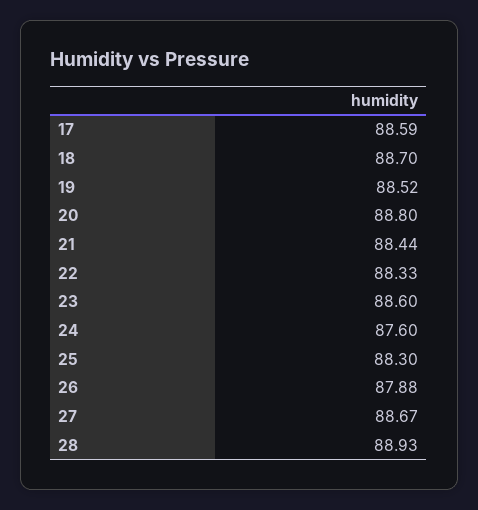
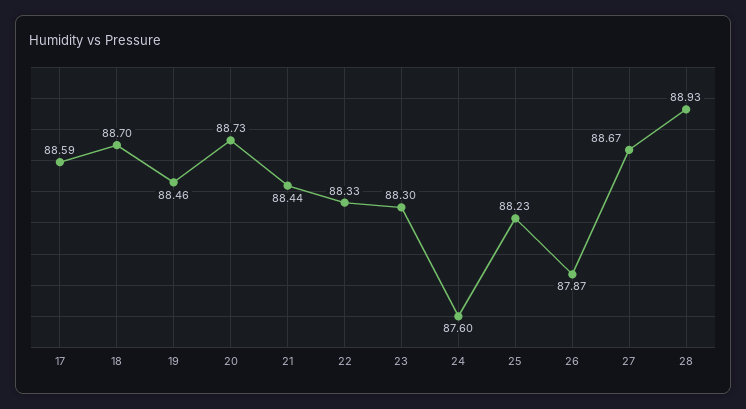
  {
    "17": 88.59,
    "18": 88.7,
-   "19": 88.52,
+   "19": 88.46,
-   "20": 88.8,
+   "20": 88.73,
    "21": 88.44,
    "22": 88.33,
-   "23": 88.6,
+   "23": 88.3,
    "24": 87.6,
-   "25": 88.3,
+   "25": 88.23,
-   "26": 87.88,
+   "26": 87.87,
    "27": 88.67,
    "28": 88.93
  }

